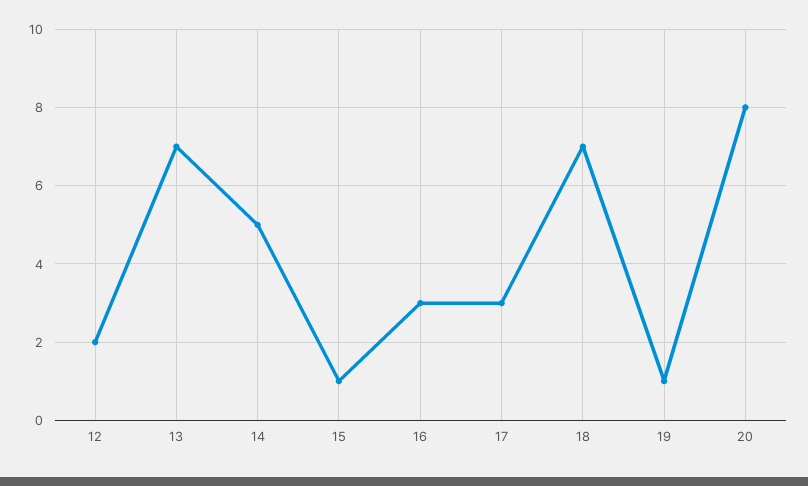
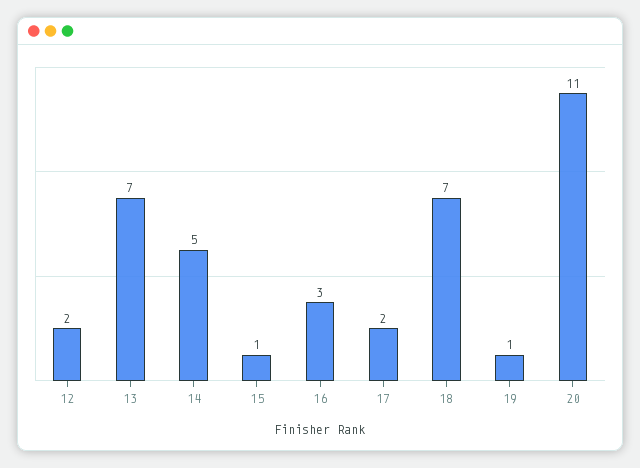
  {
    "12": 2,
    "13": 7,
    "14": 5,
    "15": 1,
    "16": 3,
-   "17": 3,
+   "17": 2,
    "18": 7,
    "19": 1,
-   "20": 8
+   "20": 11
  }

